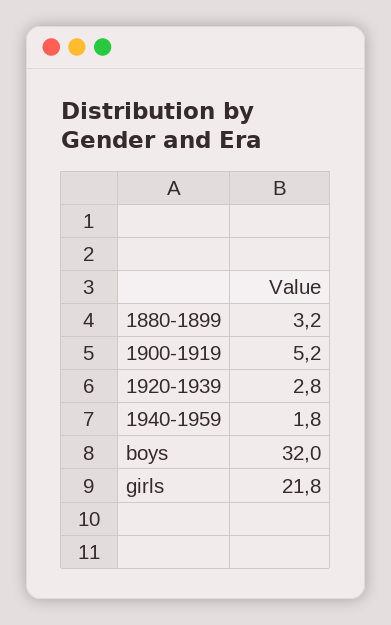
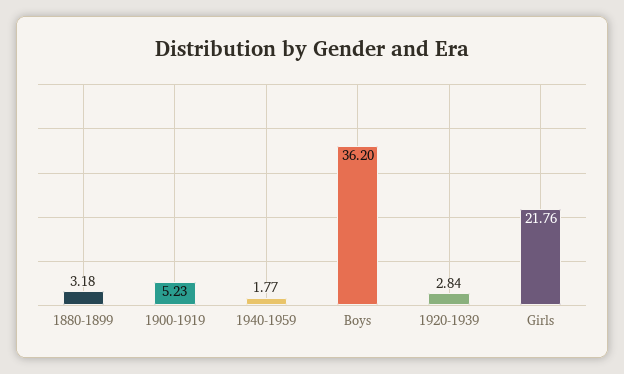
  {
    "1880-1899": 3.18,
    "1900-1919": 5.23,
    "1920-1939": 2.84,
    "1940-1959": 1.77,
-   "boys": 32,
+   "boys": 36.2,
    "girls": 21.76
  }

